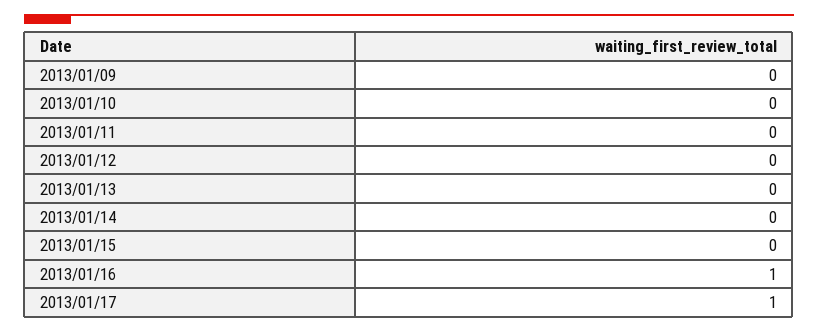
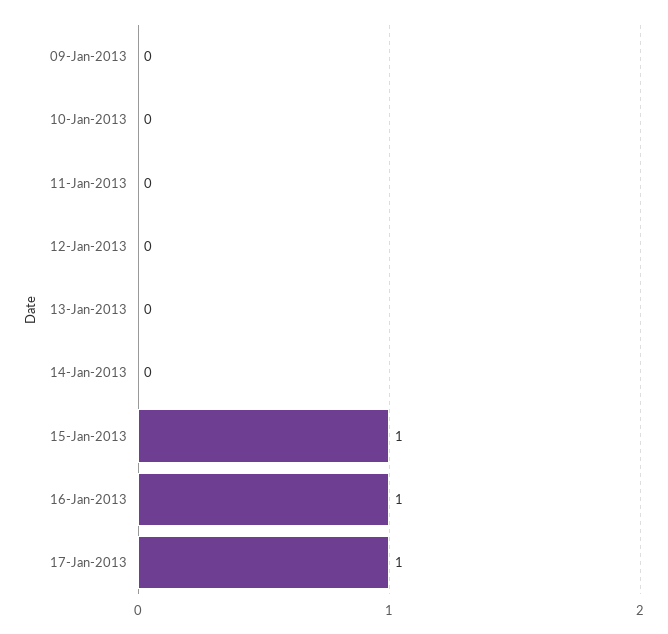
  {
    "2013/01/09": 0,
    "2013/01/10": 0,
    "2013/01/11": 0,
    "2013/01/12": 0,
    "2013/01/13": 0,
    "2013/01/14": 0,
-   "2013/01/15": 0,
+   "2013/01/15": 1,
    "2013/01/16": 1,
    "2013/01/17": 1
  }

